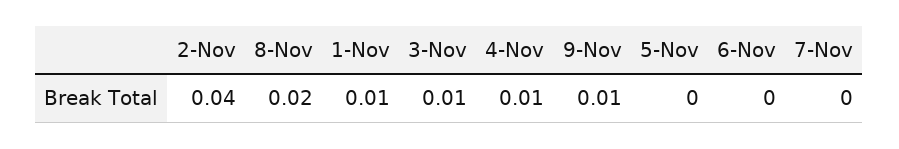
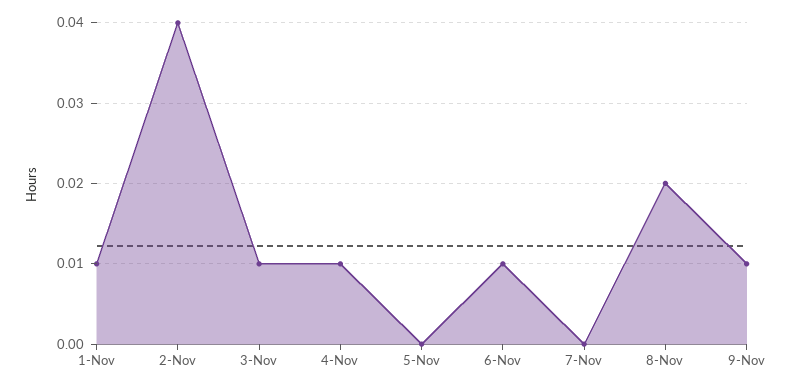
  {
    "2-Nov": 0.04,
    "8-Nov": 0.02,
    "1-Nov": 0.01,
    "3-Nov": 0.01,
    "4-Nov": 0.01,
    "9-Nov": 0.01,
    "5-Nov": 0,
-   "6-Nov": 0,
+   "6-Nov": 0.01,
    "7-Nov": 0
  }

